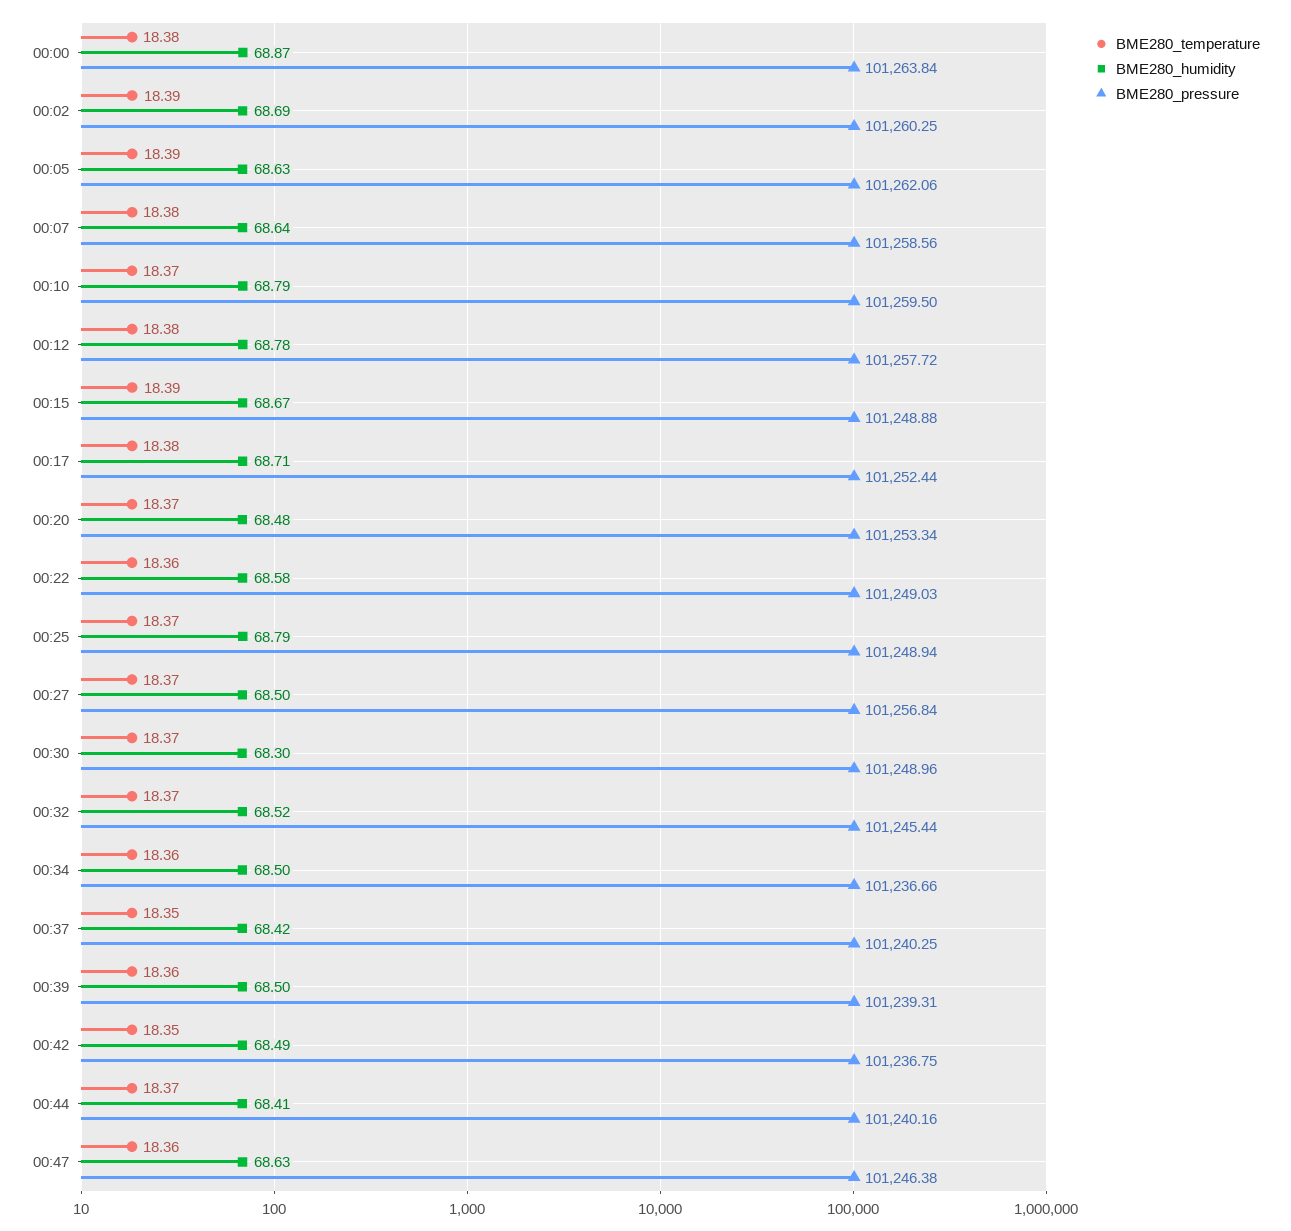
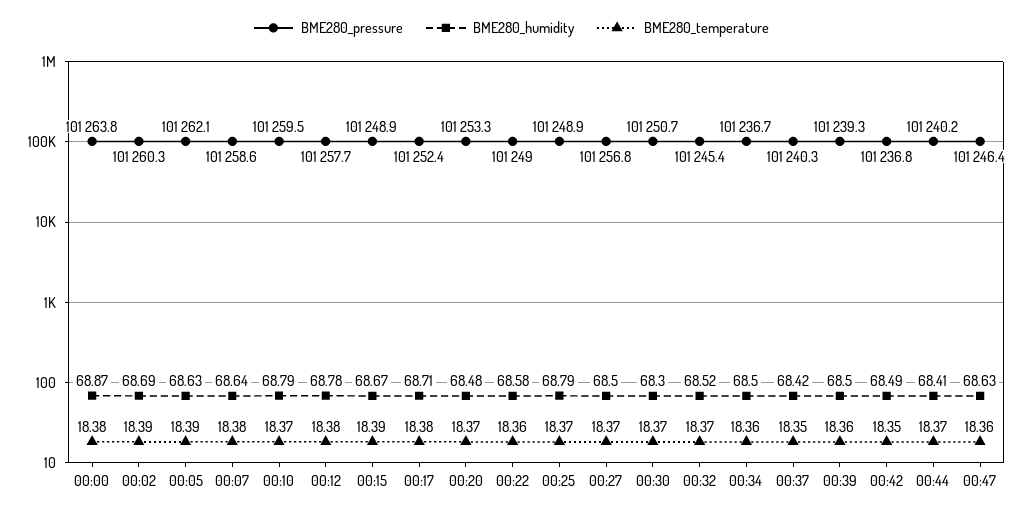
  {
    "BME280_temperature": {
      "00:00": 18.38,
      "00:02": 18.39,
      "00:05": 18.39,
      "00:07": 18.38,
      "00:10": 18.37,
      "00:12": 18.38,
      "00:15": 18.39,
      "00:17": 18.38,
      "00:20": 18.37,
      "00:22": 18.36,
      "00:25": 18.37,
      "00:27": 18.37,
      "00:30": 18.37,
      "00:32": 18.37,
      "00:34": 18.36,
      "00:37": 18.35,
      "00:39": 18.36,
      "00:42": 18.35,
      "00:44": 18.37,
      "00:47": 18.36
    },
    "BME280_humidity": {
      "00:00": 68.87,
      "00:02": 68.69,
      "00:05": 68.63,
      "00:07": 68.64,
      "00:10": 68.79,
      "00:12": 68.78,
      "00:15": 68.67,
      "00:17": 68.71,
      "00:20": 68.48,
      "00:22": 68.58,
      "00:25": 68.79,
      "00:27": 68.5,
      "00:30": 68.3,
      "00:32": 68.52,
      "00:34": 68.5,
      "00:37": 68.42,
      "00:39": 68.5,
      "00:42": 68.49,
      "00:44": 68.41,
      "00:47": 68.63
    },
    "BME280_pressure": {
      "00:00": 101263.84,
      "00:02": 101260.25,
      "00:05": 101262.06,
      "00:07": 101258.56,
      "00:10": 101259.5,
      "00:12": 101257.72,
      "00:15": 101248.88,
      "00:17": 101252.44,
      "00:20": 101253.34,
      "00:22": 101249.03,
      "00:25": 101248.94,
      "00:27": 101256.84,
-     "00:30": 101248.96,
+     "00:30": 101250.7,
      "00:32": 101245.44,
      "00:34": 101236.66,
      "00:37": 101240.25,
      "00:39": 101239.31,
      "00:42": 101236.75,
      "00:44": 101240.16,
      "00:47": 101246.38
    }
  }

